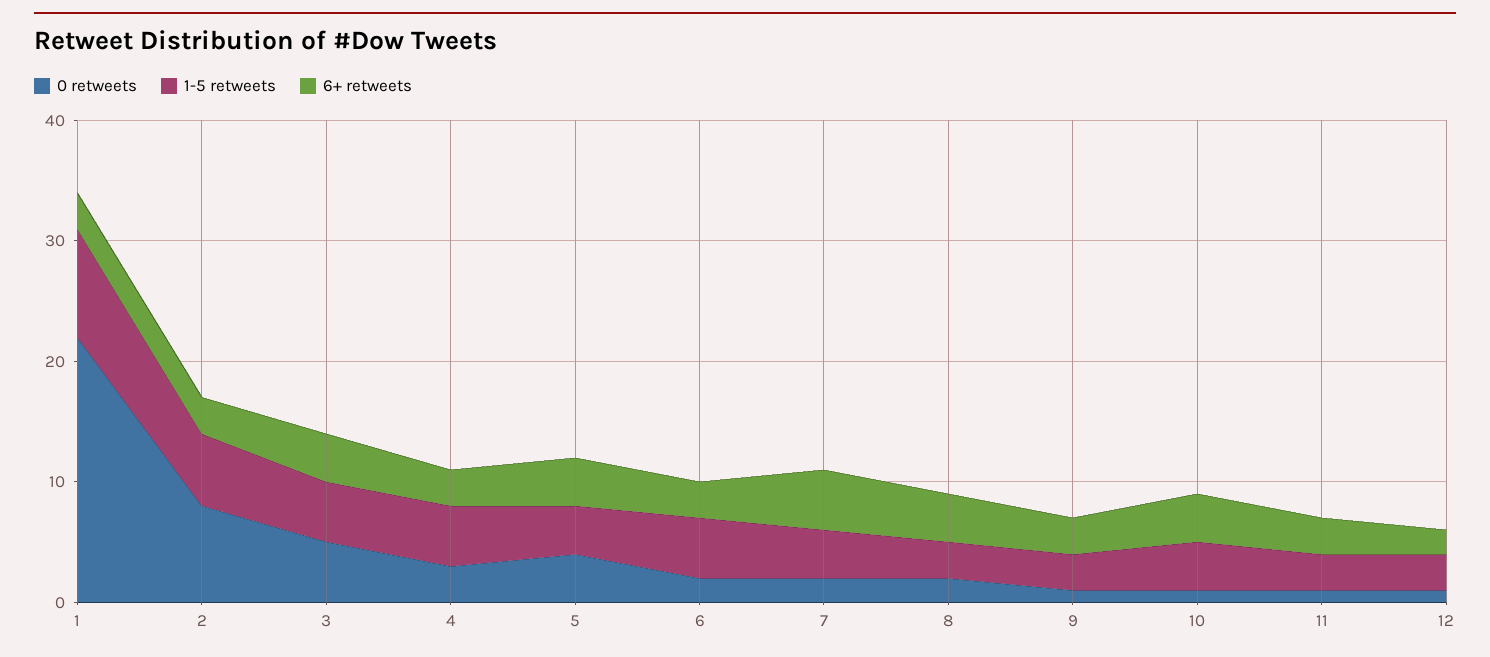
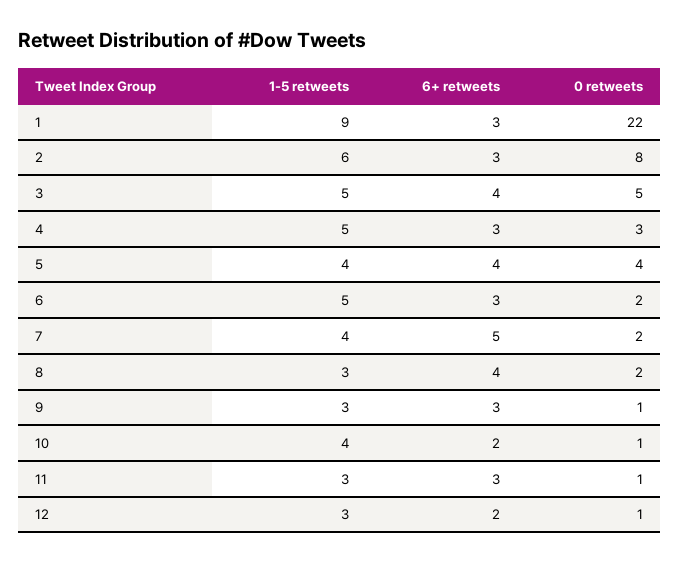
  {
    "0 retweets": {
      "1": 22,
      "2": 8,
      "3": 5,
      "4": 3,
      "5": 4,
      "6": 2,
      "7": 2,
      "8": 2,
      "9": 1,
      "10": 1,
      "11": 1,
      "12": 1
    },
    "1-5 retweets": {
      "1": 9,
      "2": 6,
      "3": 5,
      "4": 5,
      "5": 4,
      "6": 5,
      "7": 4,
      "8": 3,
      "9": 3,
      "10": 4,
      "11": 3,
      "12": 3
    },
    "6+ retweets": {
      "1": 3,
      "2": 3,
      "3": 4,
      "4": 3,
      "5": 4,
      "6": 3,
      "7": 5,
      "8": 4,
      "9": 3,
-     "10": 4,
+     "10": 2,
      "11": 3,
      "12": 2
    }
  }

